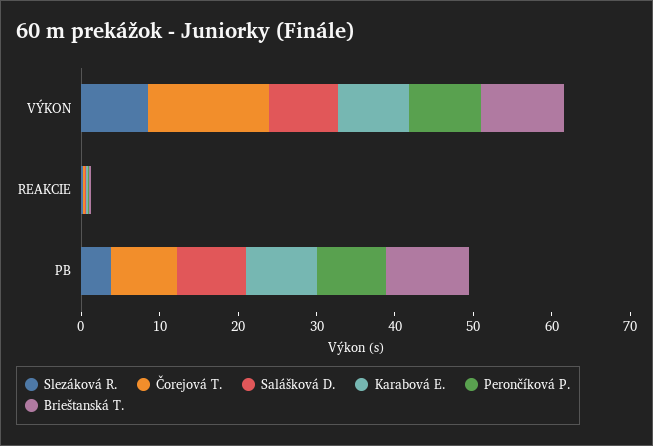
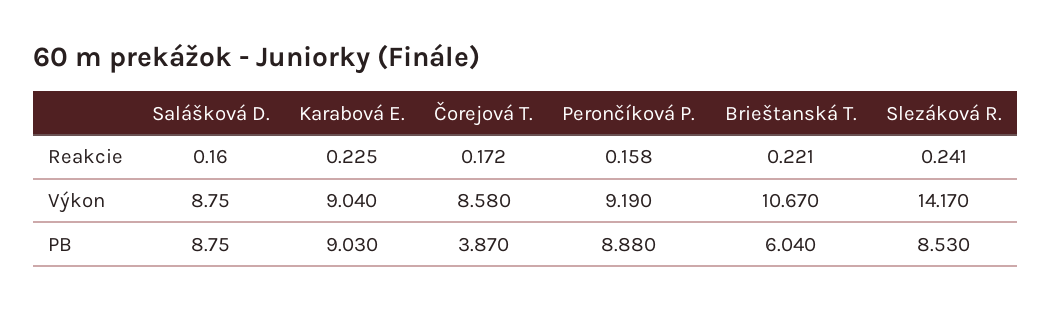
  {
    "Slezáková R.": {
-     "VÝKON": 8,
+     "VÝKON": 14.17,
      "REAKCIE": 0.241,
-     "PB": 4
+     "PB": 8.53
    },
    "Čorejová T.": {
-     "VÝKON": 16,
+     "VÝKON": 8.58,
      "REAKCIE": 0.172,
-     "PB": 8
+     "PB": 3.87
    },
    "Salášková D.": {
      "VÝKON": 8.75,
      "REAKCIE": 0.16,
      "PB": 8.75
    },
    "Karabová E.": {
      "VÝKON": 9.04,
      "REAKCIE": 0.225,
      "PB": 9.03
    },
    "Perončíková P.": {
      "VÝKON": 9.19,
      "REAKCIE": 0.158,
      "PB": 8.88
    },
    "Brieštanská T.": {
      "VÝKON": 10.67,
      "REAKCIE": 0.221,
-     "PB": 10
+     "PB": 6.04
    }
  }

